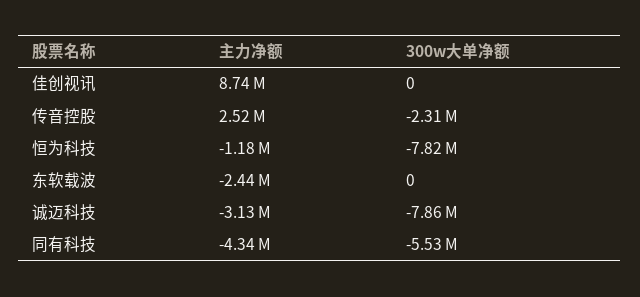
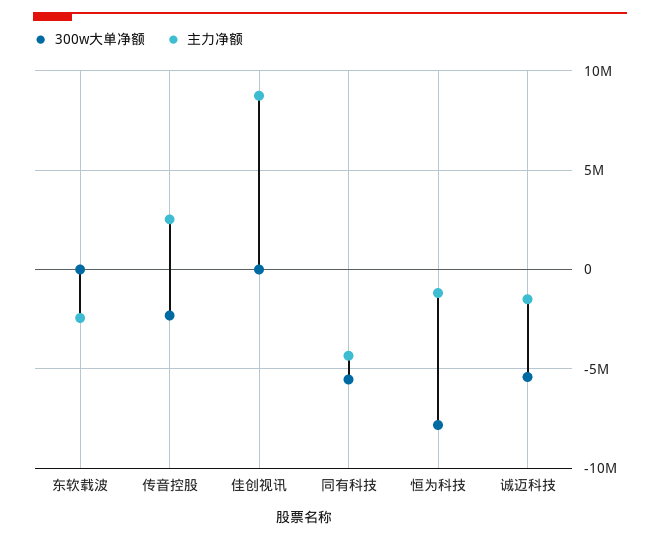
  {
    "主力净额": {
      "佳创视讯": 8740000,
      "传音控股": 2520000,
      "恒为科技": -1180000,
      "东软载波": -2440000,
-     "诚迈科技": -3130000,
+     "诚迈科技": -1500000,
      "同有科技": -4340000
    },
    "300w大单净额": {
      "佳创视讯": 0,
      "传音控股": -2310000,
      "恒为科技": -7820000,
      "东软载波": 0,
-     "诚迈科技": -7860000,
+     "诚迈科技": -5500000,
      "同有科技": -5530000
    }
  }

